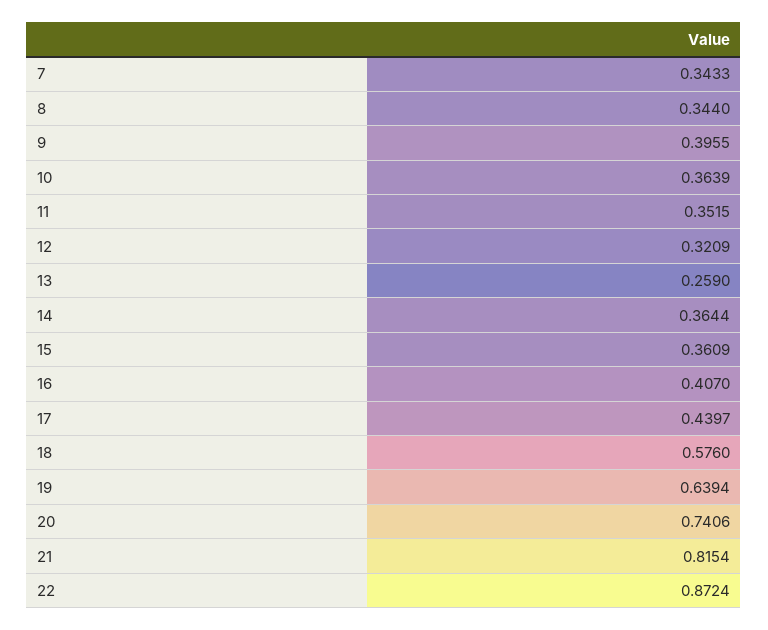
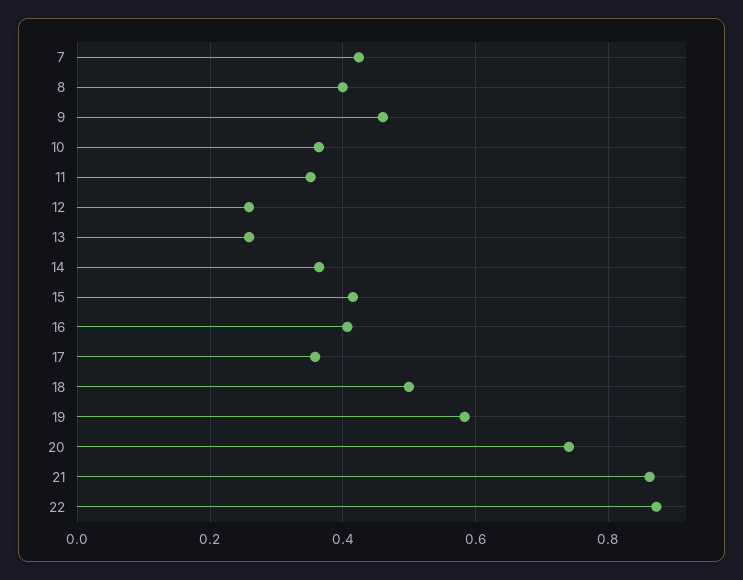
  {
-   "7": 0.3433,
+   "7": 0.42,
-   "8": 0.344,
+   "8": 0.4,
-   "9": 0.3955,
+   "9": 0.46,
    "10": 0.3639,
    "11": 0.3515,
-   "12": 0.3209,
+   "12": 0.26,
    "13": 0.259,
    "14": 0.3644,
-   "15": 0.3609,
+   "15": 0.42,
    "16": 0.407,
-   "17": 0.4397,
+   "17": 0.36,
-   "18": 0.576,
+   "18": 0.5,
-   "19": 0.6394,
+   "19": 0.58,
    "20": 0.7406,
-   "21": 0.8154,
+   "21": 0.86,
    "22": 0.8724
  }

